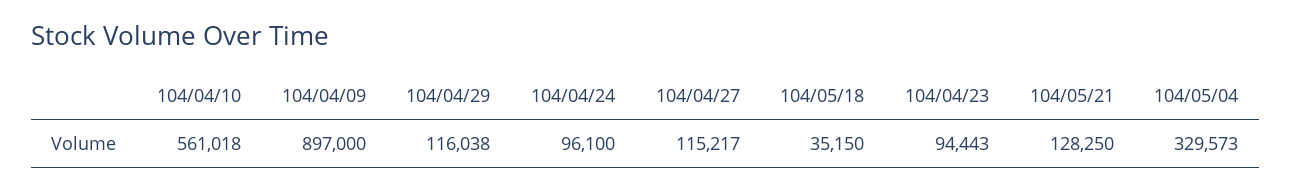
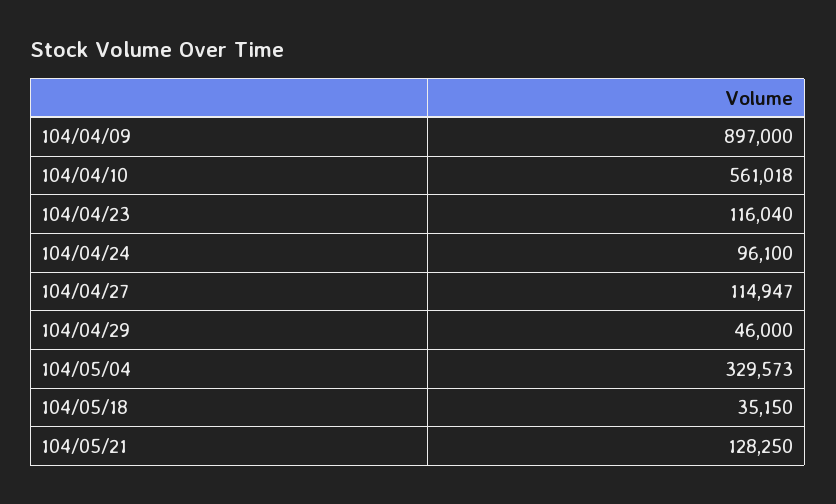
  {
    "104/04/10": 561018,
    "104/04/09": 897000,
-   "104/04/29": 116038,
+   "104/04/29": 46000,
    "104/04/24": 96100,
-   "104/04/27": 115217,
+   "104/04/27": 114947,
    "104/05/18": 35150,
-   "104/04/23": 94443,
+   "104/04/23": 116040,
    "104/05/21": 128250,
    "104/05/04": 329573
  }

